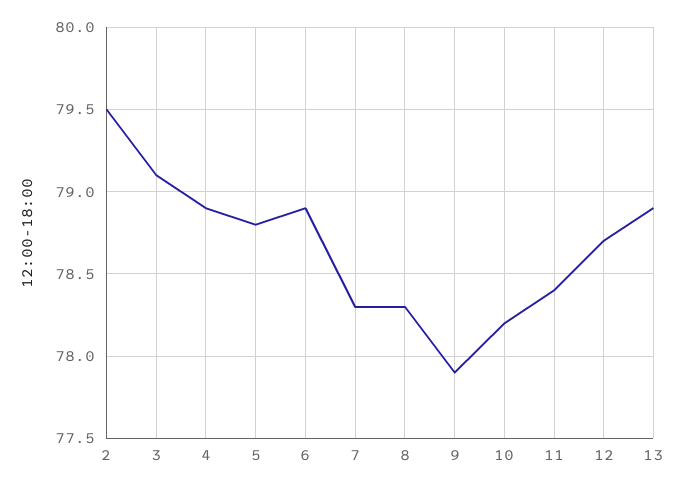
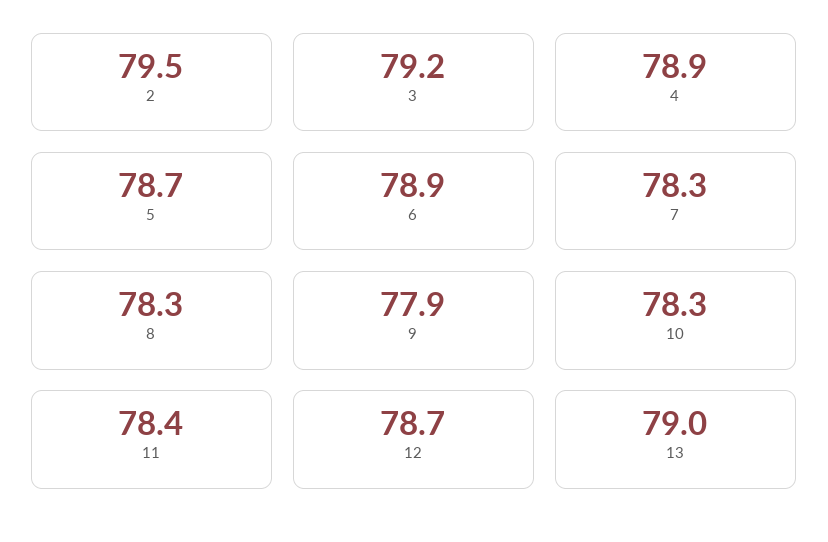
  {
    "2": 79.5,
-   "3": 79.1,
+   "3": 79.2,
    "4": 78.9,
-   "5": 78.8,
+   "5": 78.7,
    "6": 78.9,
    "7": 78.3,
    "8": 78.3,
    "9": 77.9,
-   "10": 78.2,
+   "10": 78.3,
    "11": 78.4,
    "12": 78.7,
-   "13": 78.9
+   "13": 79
  }

